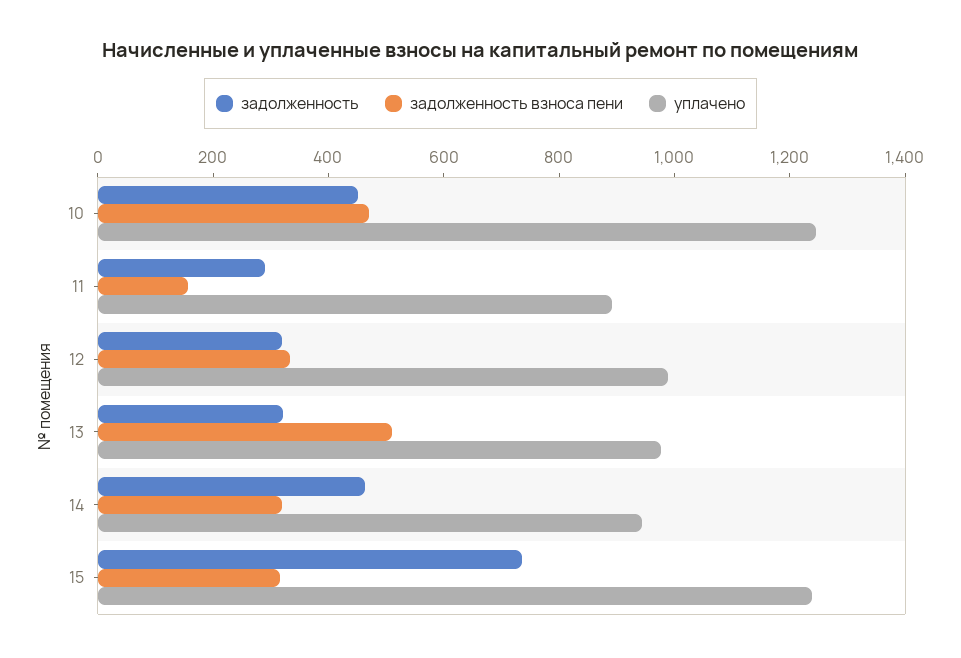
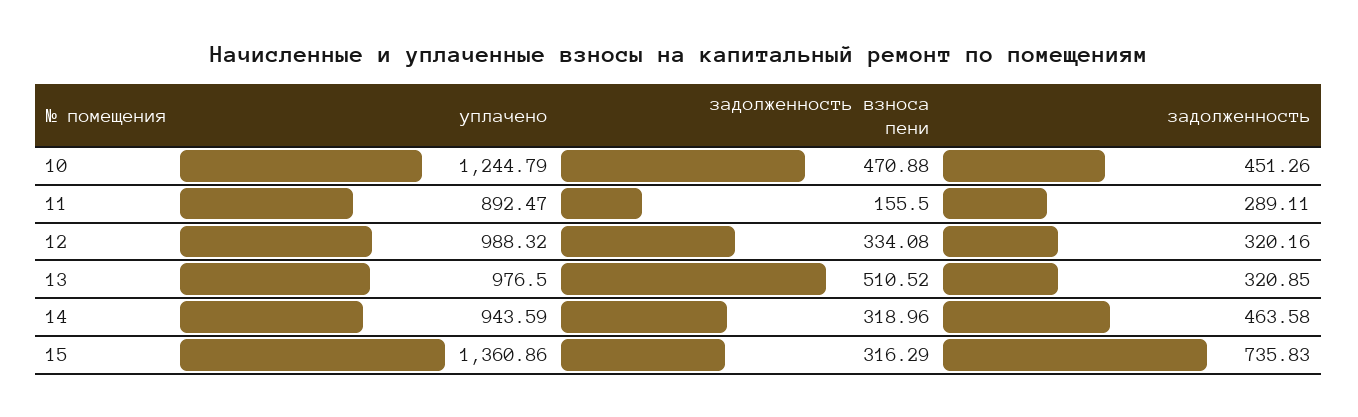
  {
    "задолженность": {
      "10": 451.26,
      "11": 289.11,
      "12": 320.16,
      "13": 320.85,
      "14": 463.58,
      "15": 735.83
    },
    "задолженность взноса пени": {
      "10": 470.88,
      "11": 155.5,
      "12": 334.08,
      "13": 510.52,
      "14": 318.96,
      "15": 316.29
    },
    "уплачено": {
      "10": 1244.79,
      "11": 892.47,
      "12": 988.32,
      "13": 976.5,
      "14": 943.59,
-     "15": 1250
+     "15": 1360.86
    }
  }

